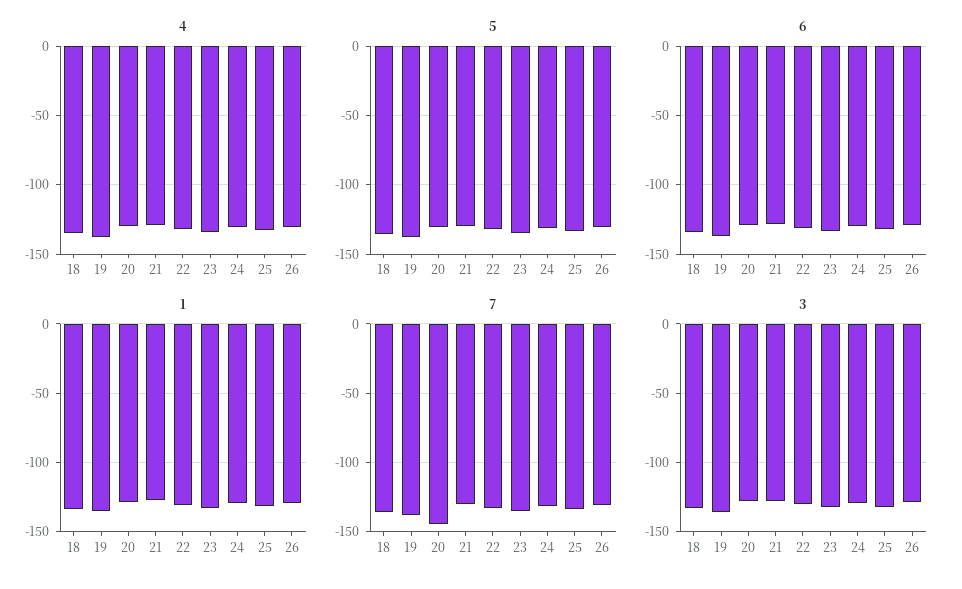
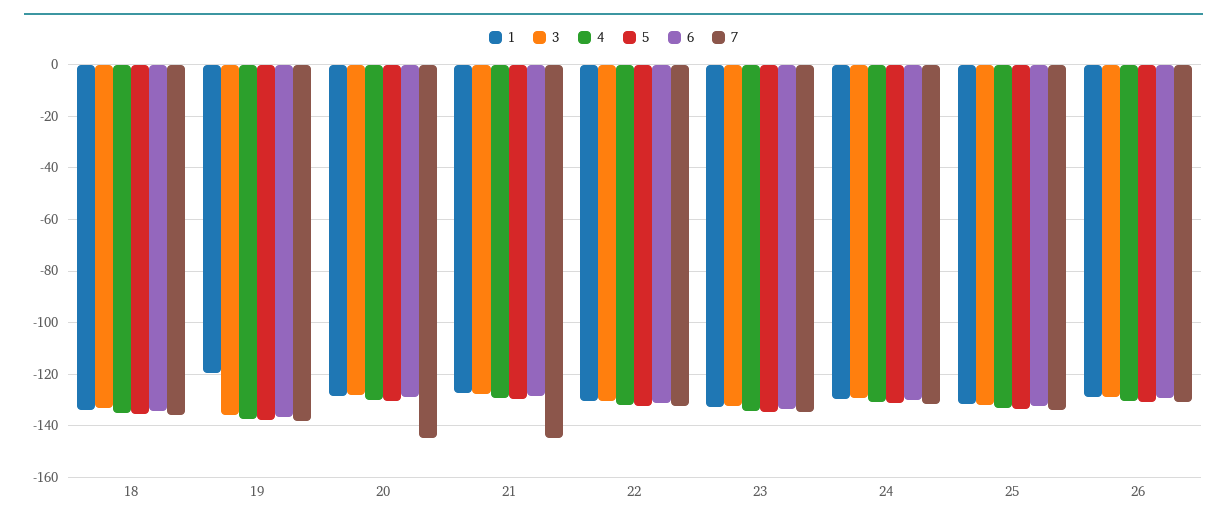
  {
    "4": {
      "18": -135,
      "19": -137.5,
      "20": -130,
      "21": -130,
      "22": -132.5,
      "23": -135,
      "24": -130,
      "25": -132.5,
      "26": -130
    },
    "5": {
      "18": -135,
      "19": -137.5,
      "20": -130,
      "21": -130,
      "22": -132.5,
      "23": -135,
      "24": -130,
      "25": -132.5,
      "26": -130
    },
    "6": {
      "18": -135,
      "19": -137.5,
      "20": -130,
      "21": -127.5,
      "22": -130,
      "23": -132.5,
      "24": -130,
      "25": -132.5,
      "26": -130
    },
    "1": {
      "18": -132.5,
-     "19": -135,
+     "19": -120,
      "20": -127.5,
      "21": -127.5,
      "22": -130,
      "23": -132.5,
      "24": -130,
      "25": -132.5,
      "26": -130
    },
    "7": {
      "18": -135,
      "19": -137.5,
      "20": -145,
-     "21": -130,
+     "21": -145,
      "22": -132.5,
      "23": -135,
      "24": -132.5,
      "25": -132.5,
      "26": -130
    },
    "3": {
      "18": -132.5,
      "19": -135,
      "20": -127.5,
      "21": -127.5,
      "22": -130,
      "23": -132.5,
      "24": -130,
      "25": -132.5,
      "26": -127.5
    }
  }

